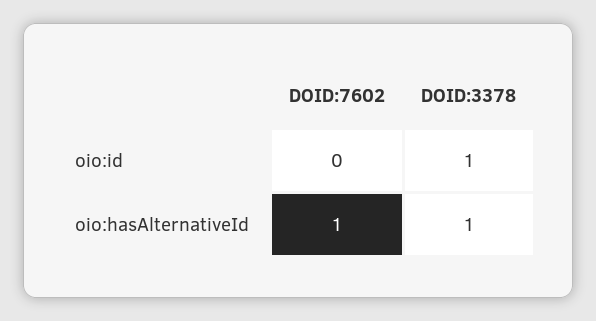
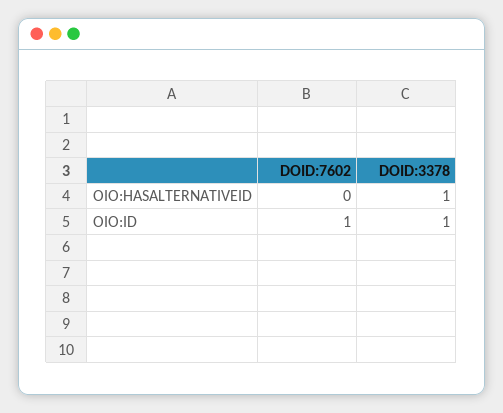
  {
    "DOID:7602": {
-     "oio:id": 0,
+     "oio:id": 1,
-     "oio:hasAlternativeId": 1
+     "oio:hasAlternativeId": 0
    },
    "DOID:3378": {
      "oio:id": 1,
      "oio:hasAlternativeId": 1
    }
  }

